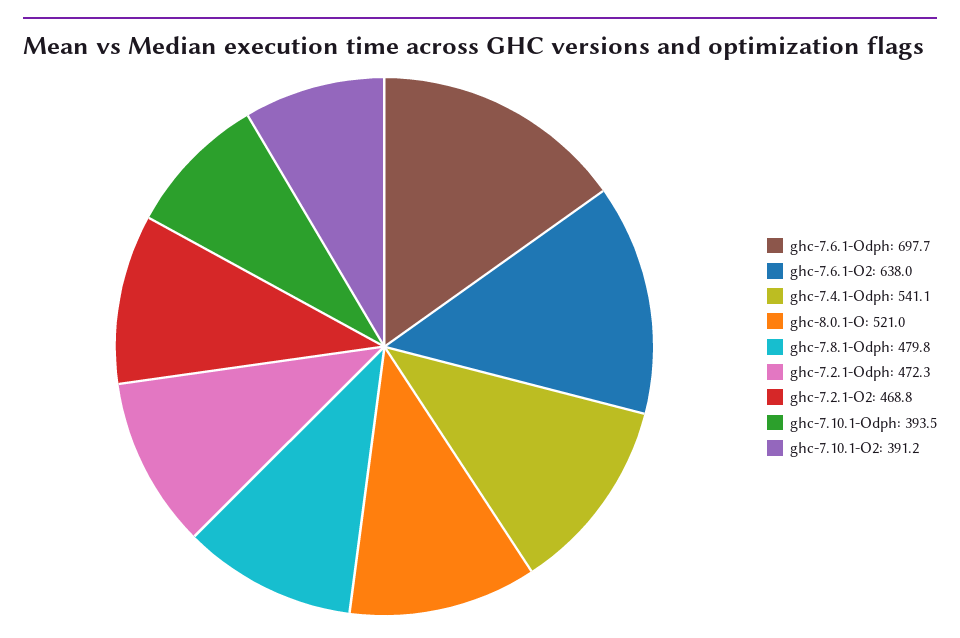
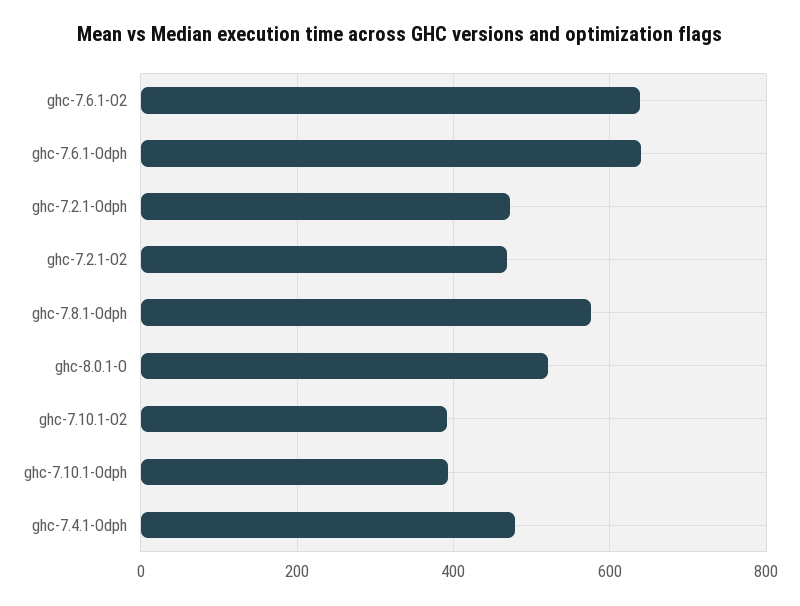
  {
-   "ghc-7.6.1-Odph": 697.7,
+   "ghc-7.6.1-Odph": 640,
    "ghc-7.6.1-O2": 638,
-   "ghc-7.4.1-Odph": 541.1,
+   "ghc-7.4.1-Odph": 480,
    "ghc-8.0.1-O": 521,
-   "ghc-7.8.1-Odph": 479.8,
+   "ghc-7.8.1-Odph": 580,
    "ghc-7.2.1-Odph": 472.3,
    "ghc-7.2.1-O2": 468.8,
    "ghc-7.10.1-Odph": 393.5,
    "ghc-7.10.1-O2": 391.2
  }

